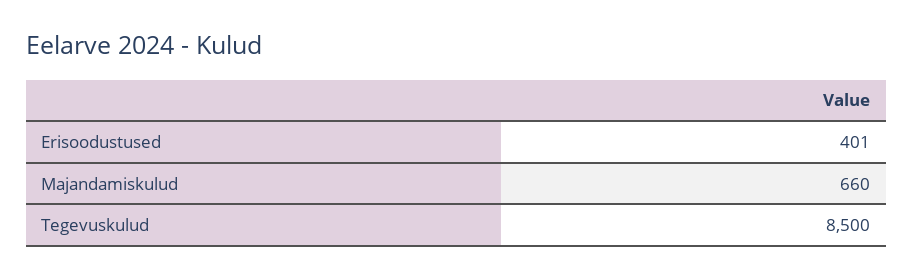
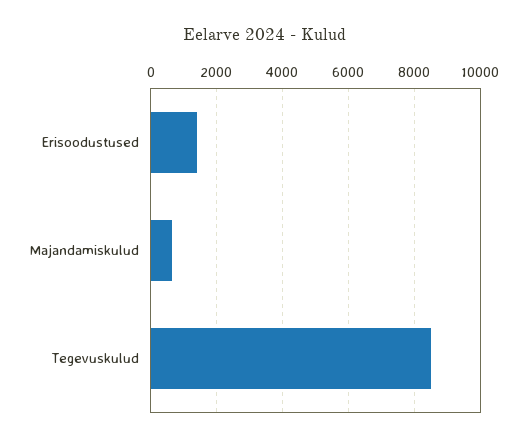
  {
-   "Erisoodustused": 401,
+   "Erisoodustused": 1400,
    "Majandamiskulud": 660,
    "Tegevuskulud": 8500
  }

